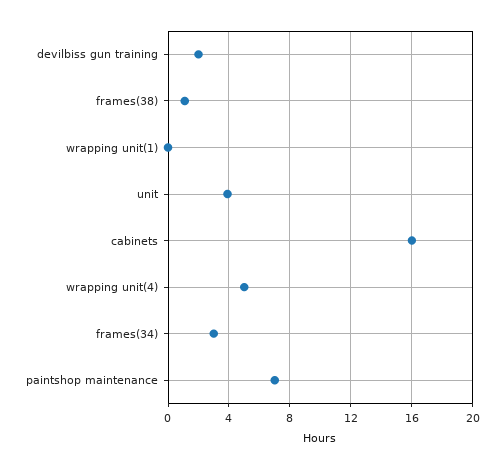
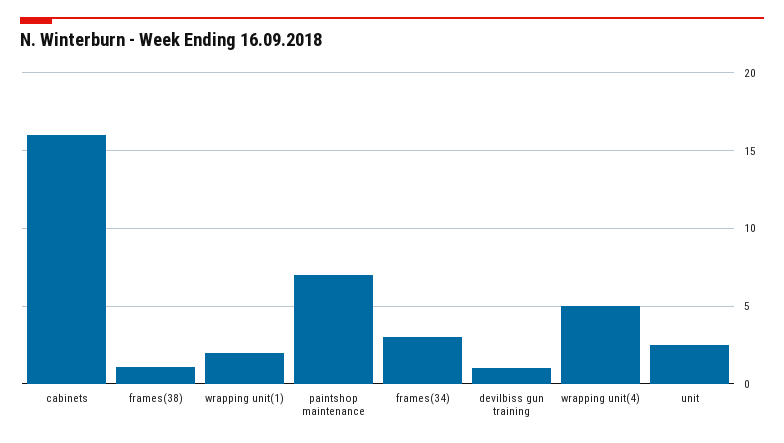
  {
-   "devilbiss gun training": 2,
+   "devilbiss gun training": 1,
    "frames(38)": 1,
-   "wrapping unit(1)": 0,
+   "wrapping unit(1)": 2,
-   "unit": 4,
+   "unit": 2.5,
    "cabinets": 16,
    "wrapping unit(4)": 5,
    "frames(34)": 3,
    "paintshop maintenance": 7
  }

